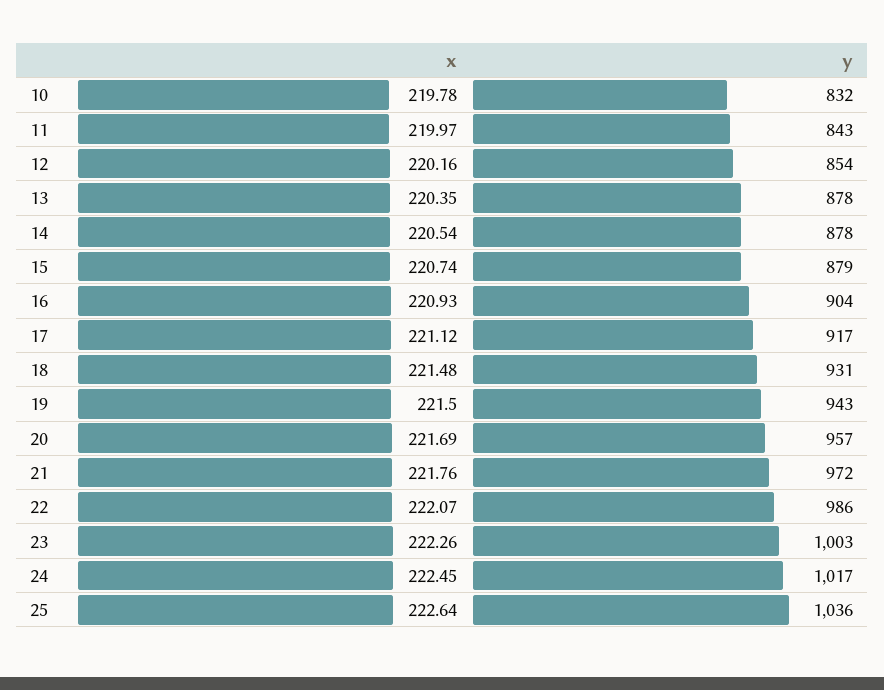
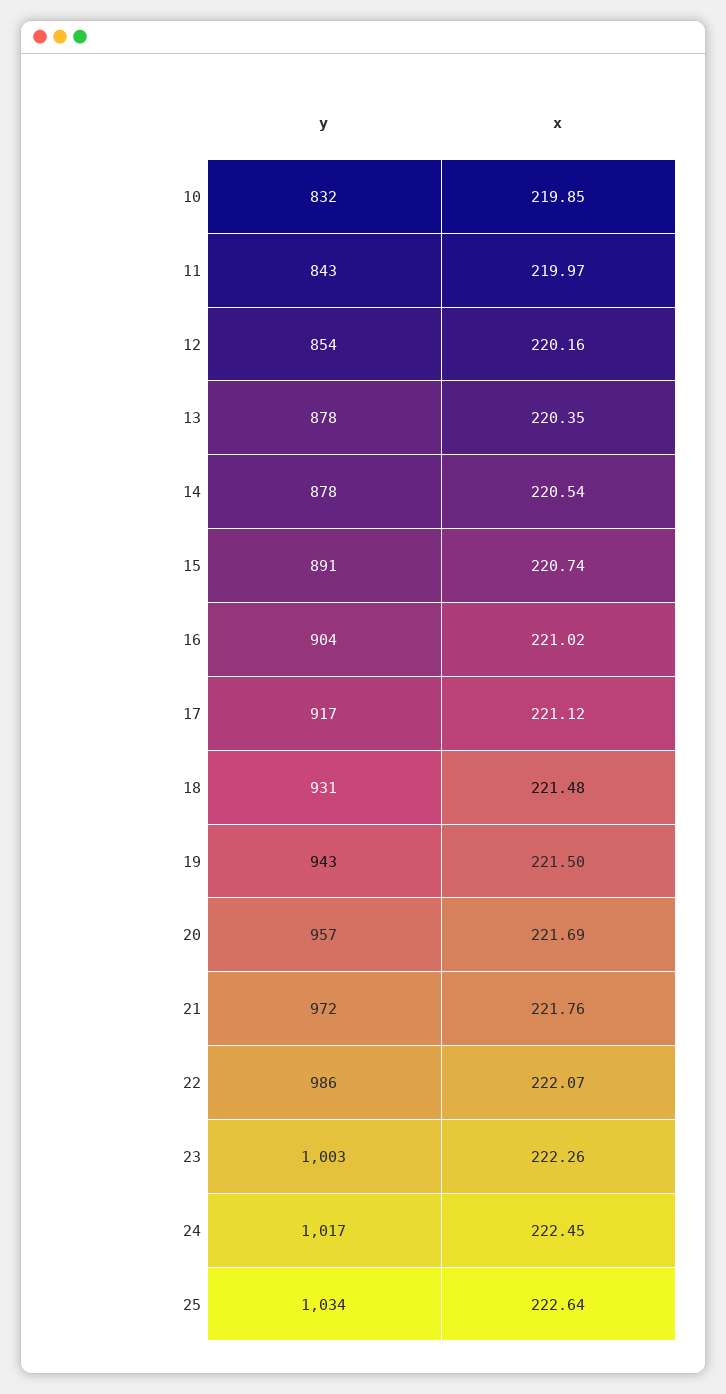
  {
    "x": {
-     "10": 219.78,
+     "10": 219.85,
      "11": 219.97,
      "12": 220.16,
      "13": 220.35,
      "14": 220.54,
      "15": 220.74,
-     "16": 220.93,
+     "16": 221.02,
      "17": 221.12,
      "18": 221.48,
      "19": 221.5,
      "20": 221.69,
      "21": 221.76,
      "22": 222.07,
      "23": 222.26,
      "24": 222.45,
      "25": 222.64
    },
    "y": {
      "10": 832,
      "11": 843,
      "12": 854,
      "13": 878,
      "14": 878,
-     "15": 879,
+     "15": 891,
      "16": 904,
      "17": 917,
      "18": 931,
      "19": 943,
      "20": 957,
      "21": 972,
      "22": 986,
      "23": 1003,
      "24": 1017,
-     "25": 1036
+     "25": 1034
    }
  }

